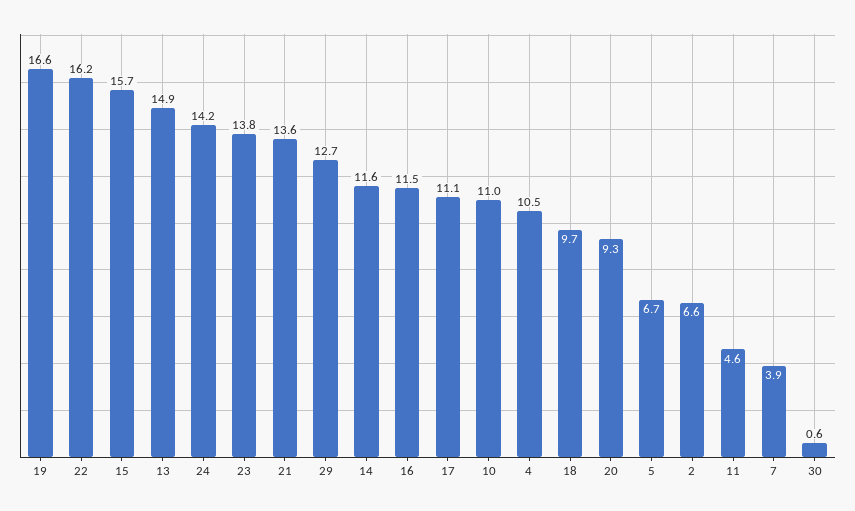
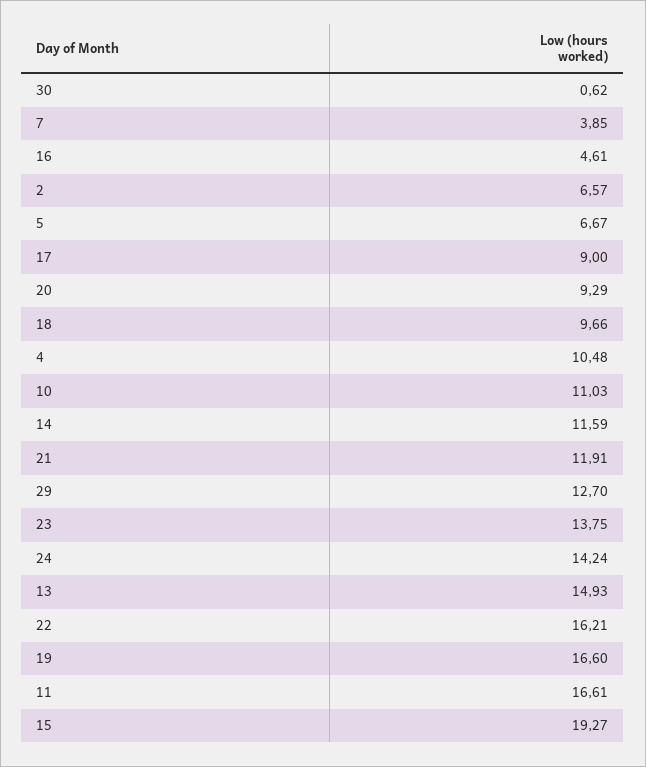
  {
    "19": 16.6,
    "22": 16.21,
-   "15": 15.7,
+   "15": 19.27,
    "13": 14.93,
    "24": 14.24,
    "23": 13.75,
-   "21": 13.6,
+   "21": 11.91,
    "29": 12.7,
    "14": 11.59,
-   "16": 11.5,
+   "16": 4.61,
-   "17": 11.1,
+   "17": 9,
    "10": 11.03,
    "4": 10.48,
    "18": 9.66,
    "20": 9.29,
    "5": 6.67,
    "2": 6.57,
-   "11": 4.6,
+   "11": 16.61,
    "7": 3.85,
    "30": 0.62
  }

